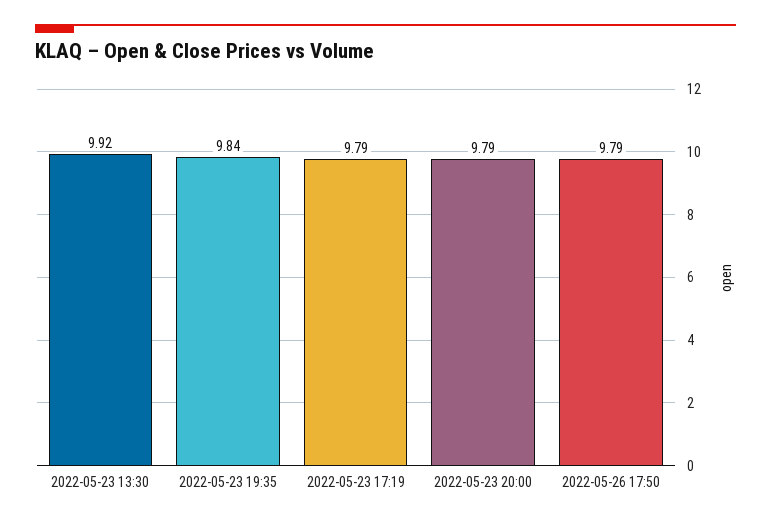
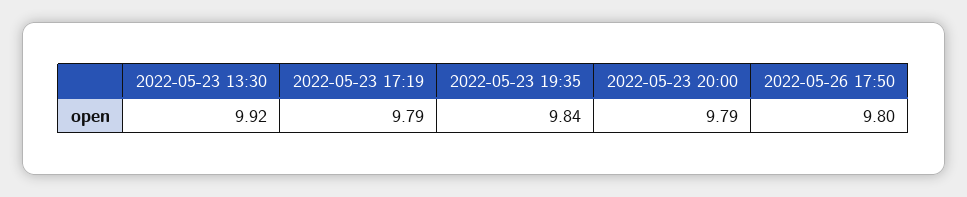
  {
    "2022-05-23 13:30": 9.92,
    "2022-05-23 19:35": 9.84,
    "2022-05-23 17:19": 9.79,
    "2022-05-23 20:00": 9.79,
-   "2022-05-26 17:50": 9.79
+   "2022-05-26 17:50": 9.8
  }

